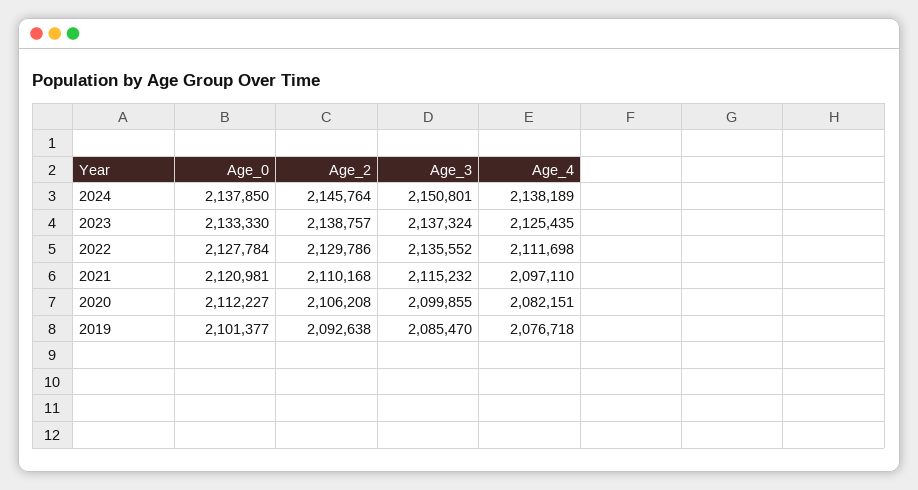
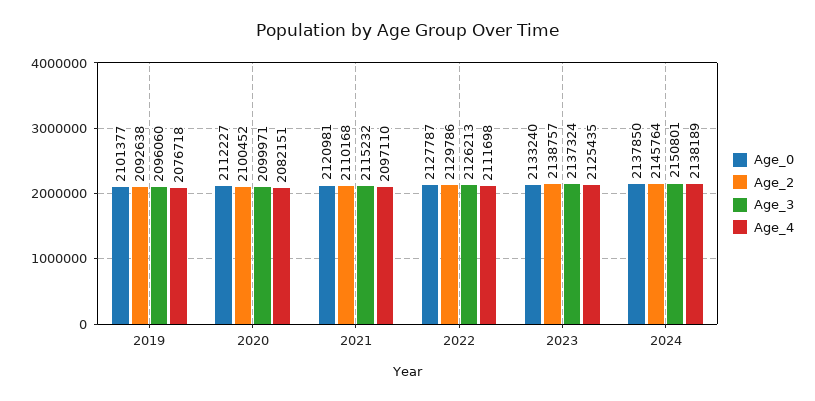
  {
    "Age_0": {
      "2024": 2137850,
-     "2023": 2133330,
+     "2023": 2133240,
-     "2022": 2127784,
+     "2022": 2127787,
      "2021": 2120981,
      "2020": 2112227,
      "2019": 2101377
    },
    "Age_2": {
      "2024": 2145764,
      "2023": 2138757,
      "2022": 2129786,
      "2021": 2110168,
-     "2020": 2106208,
+     "2020": 2100452,
      "2019": 2092638
    },
    "Age_3": {
      "2024": 2150801,
      "2023": 2137324,
-     "2022": 2135552,
+     "2022": 2126213,
      "2021": 2115232,
-     "2020": 2099855,
+     "2020": 2099971,
-     "2019": 2085470
+     "2019": 2096060
    },
    "Age_4": {
      "2024": 2138189,
      "2023": 2125435,
      "2022": 2111698,
      "2021": 2097110,
      "2020": 2082151,
      "2019": 2076718
    }
  }

